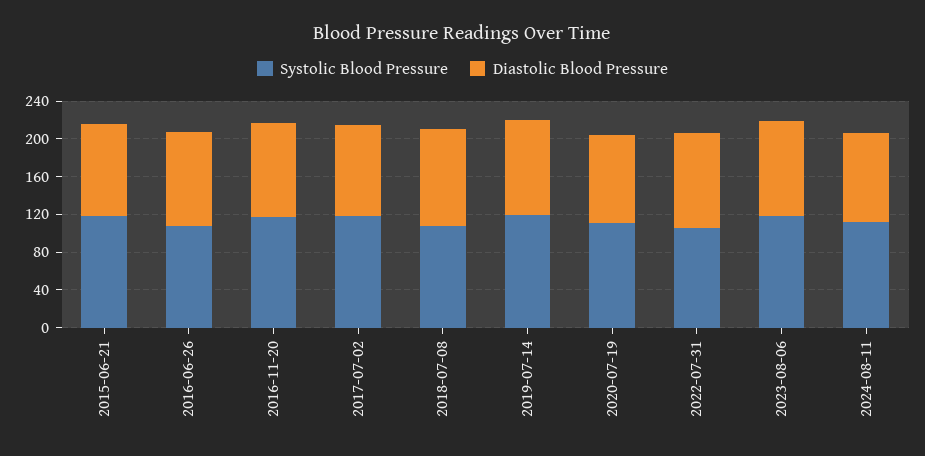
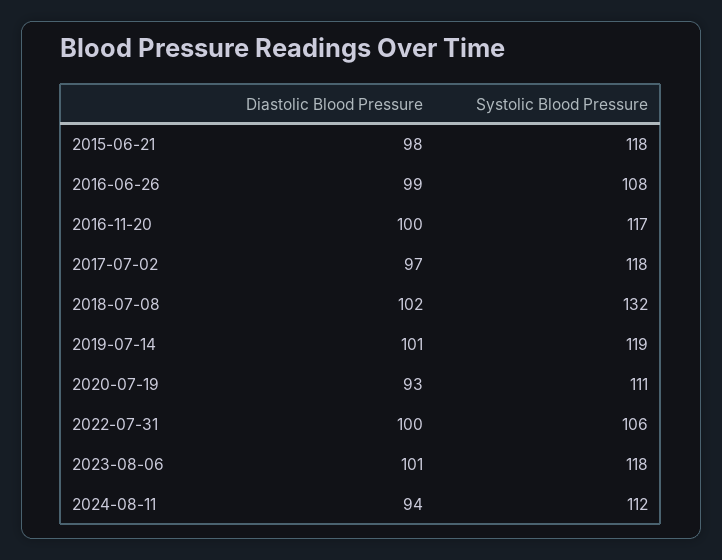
  {
    "Systolic Blood Pressure": {
      "2015-06-21": 118,
      "2016-06-26": 108,
      "2016-11-20": 117,
      "2017-07-02": 118,
-     "2018-07-08": 110,
+     "2018-07-08": 132,
      "2019-07-14": 119,
      "2020-07-19": 111,
      "2022-07-31": 106,
      "2023-08-06": 118,
      "2024-08-11": 112
    },
    "Diastolic Blood Pressure": {
      "2015-06-21": 98,
      "2016-06-26": 99,
      "2016-11-20": 100,
      "2017-07-02": 97,
      "2018-07-08": 102,
      "2019-07-14": 101,
      "2020-07-19": 93,
      "2022-07-31": 100,
      "2023-08-06": 101,
      "2024-08-11": 94
    }
  }

